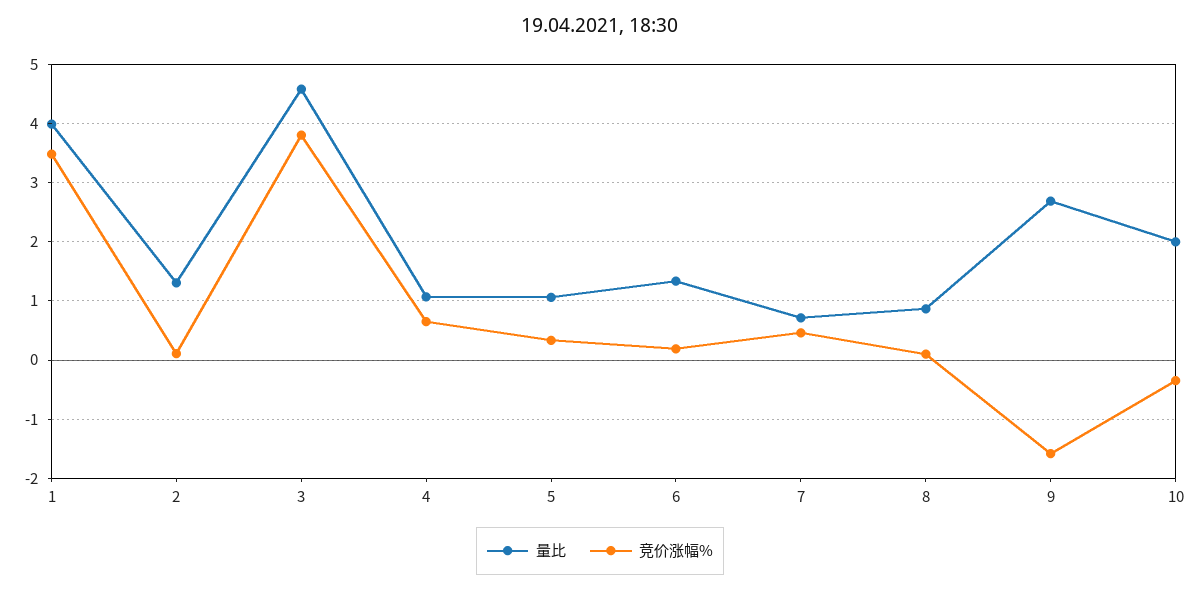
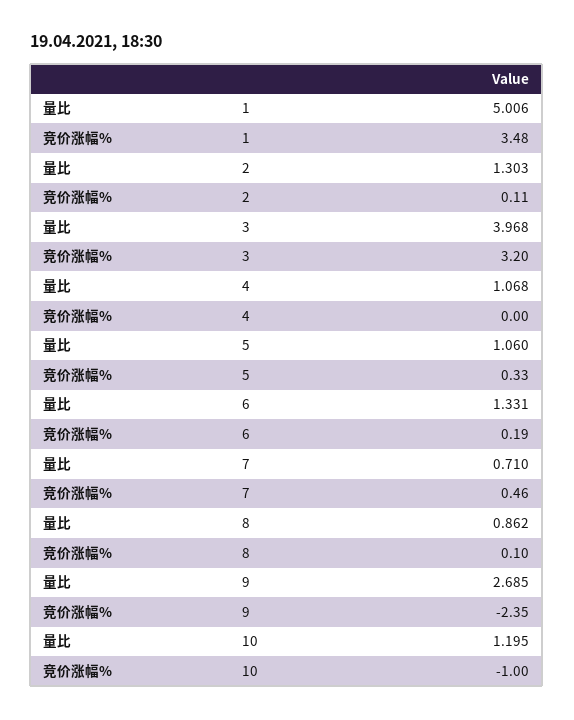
  {
    "量比": {
-     "1": 4,
+     "1": 5.006,
      "2": 1.303,
-     "3": 4.6,
+     "3": 3.968,
      "4": 1.068,
      "5": 1.06,
      "6": 1.331,
      "7": 0.71,
      "8": 0.862,
      "9": 2.685,
-     "10": 2
+     "10": 1.195
    },
    "竞价涨幅%": {
      "1": 3.48,
      "2": 0.11,
-     "3": 3.8,
+     "3": 3.2,
-     "4": 0.6,
+     "4": 0,
      "5": 0.33,
      "6": 0.19,
      "7": 0.46,
      "8": 0.1,
-     "9": -1.6,
+     "9": -2.35,
-     "10": -0.4
+     "10": -1
    }
  }

